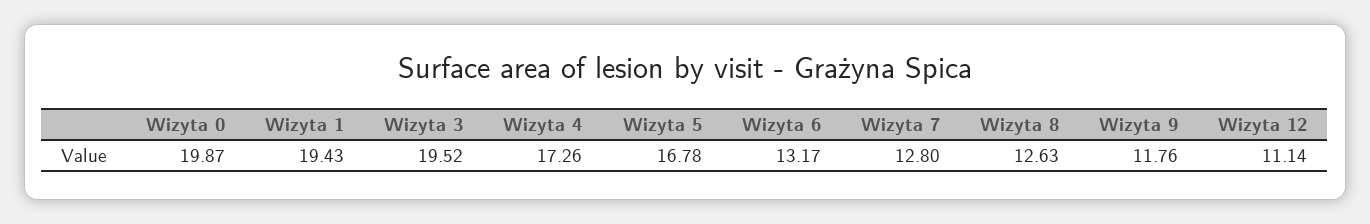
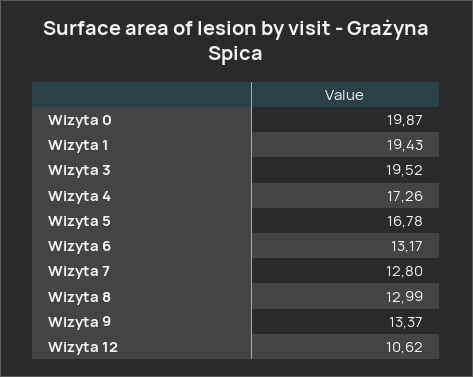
  {
    "Wizyta 0": 19.87,
    "Wizyta 1": 19.43,
    "Wizyta 3": 19.52,
    "Wizyta 4": 17.26,
    "Wizyta 5": 16.78,
    "Wizyta 6": 13.17,
    "Wizyta 7": 12.8,
-   "Wizyta 8": 12.63,
+   "Wizyta 8": 12.99,
-   "Wizyta 9": 11.76,
+   "Wizyta 9": 13.37,
-   "Wizyta 12": 11.14
+   "Wizyta 12": 10.62
  }

